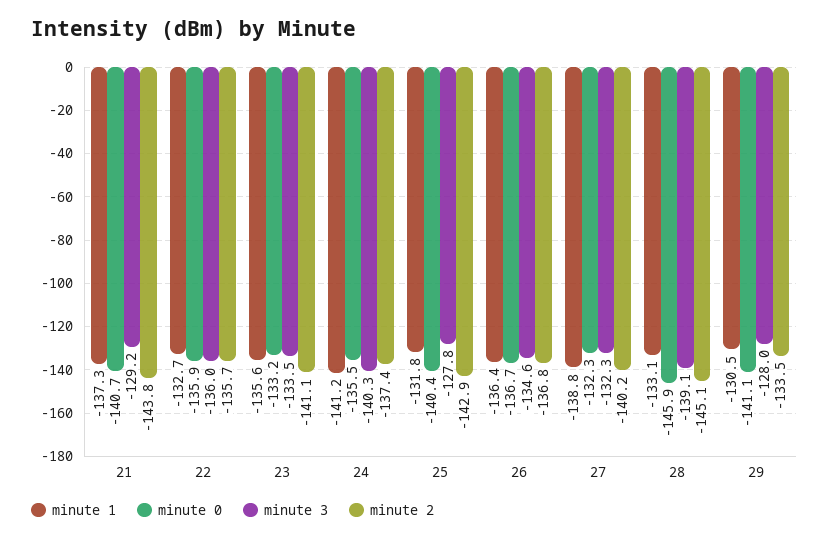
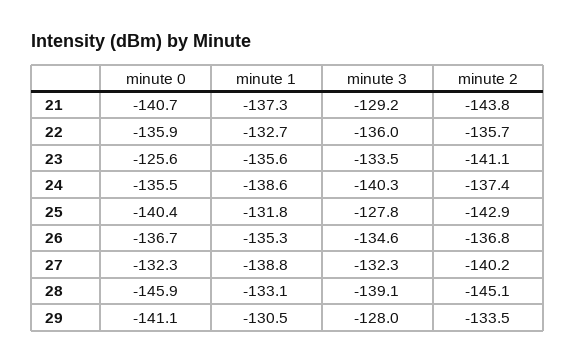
  {
    "minute 1": {
      "21": -137.3,
      "22": -132.7,
      "23": -135.6,
-     "24": -141.2,
+     "24": -138.6,
      "25": -131.8,
-     "26": -136.4,
+     "26": -135.3,
      "27": -138.8,
      "28": -133.1,
      "29": -130.5
    },
    "minute 0": {
      "21": -140.7,
      "22": -135.9,
-     "23": -133.2,
+     "23": -125.6,
      "24": -135.5,
      "25": -140.4,
      "26": -136.7,
      "27": -132.3,
      "28": -145.9,
      "29": -141.1
    },
    "minute 3": {
      "21": -129.2,
      "22": -136,
      "23": -133.5,
      "24": -140.3,
      "25": -127.8,
      "26": -134.6,
      "27": -132.3,
      "28": -139.1,
      "29": -128
    },
    "minute 2": {
      "21": -143.8,
      "22": -135.7,
      "23": -141.1,
      "24": -137.4,
      "25": -142.9,
      "26": -136.8,
      "27": -140.2,
      "28": -145.1,
      "29": -133.5
    }
  }

